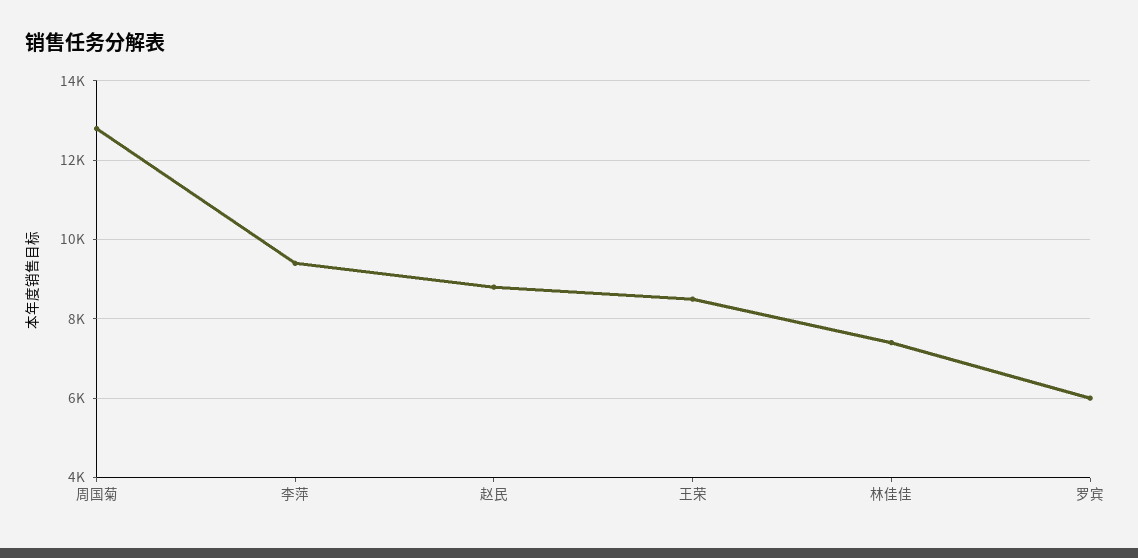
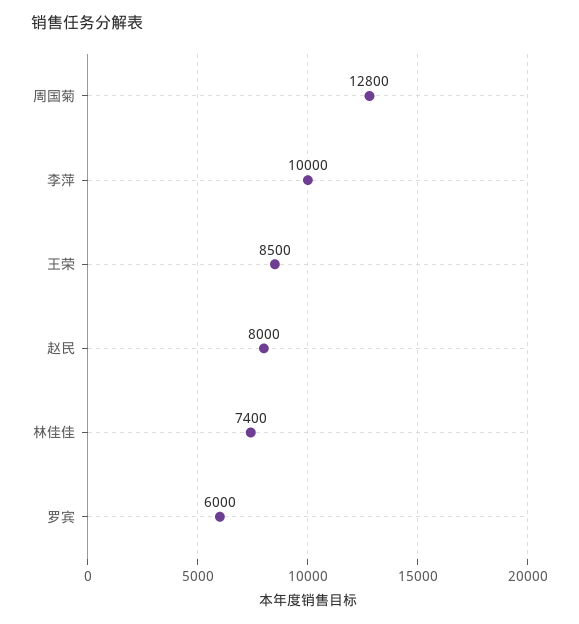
  {
    "周国菊": 12800,
-   "李萍": 9400,
+   "李萍": 10000,
-   "赵民": 8800,
+   "赵民": 8000,
    "王荣": 8500,
    "林佳佳": 7400,
    "罗宾": 6000
  }

